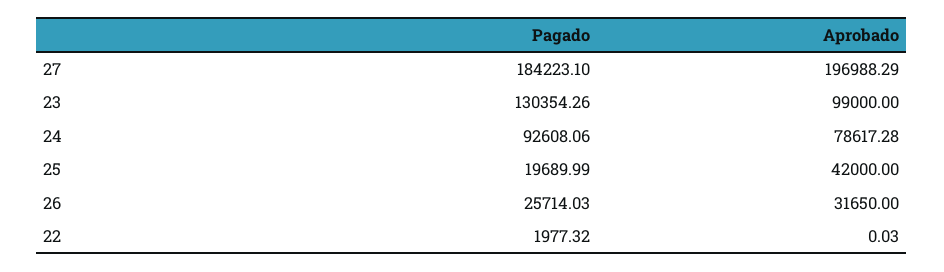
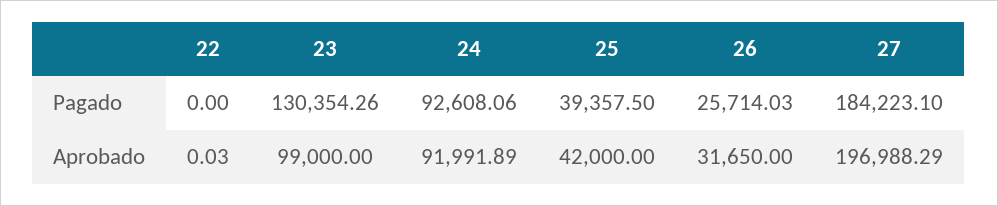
  {
    "Pagado": {
      "27": 184223.1,
      "23": 130354.26,
      "24": 92608.06,
-     "25": 19689.99,
+     "25": 39357.5,
      "26": 25714.03,
-     "22": 1977.32
+     "22": 0
    },
    "Aprobado": {
      "27": 196988.29,
      "23": 99000,
-     "24": 78617.28,
+     "24": 91991.89,
      "25": 42000,
      "26": 31650,
      "22": 0.03
    }
  }

